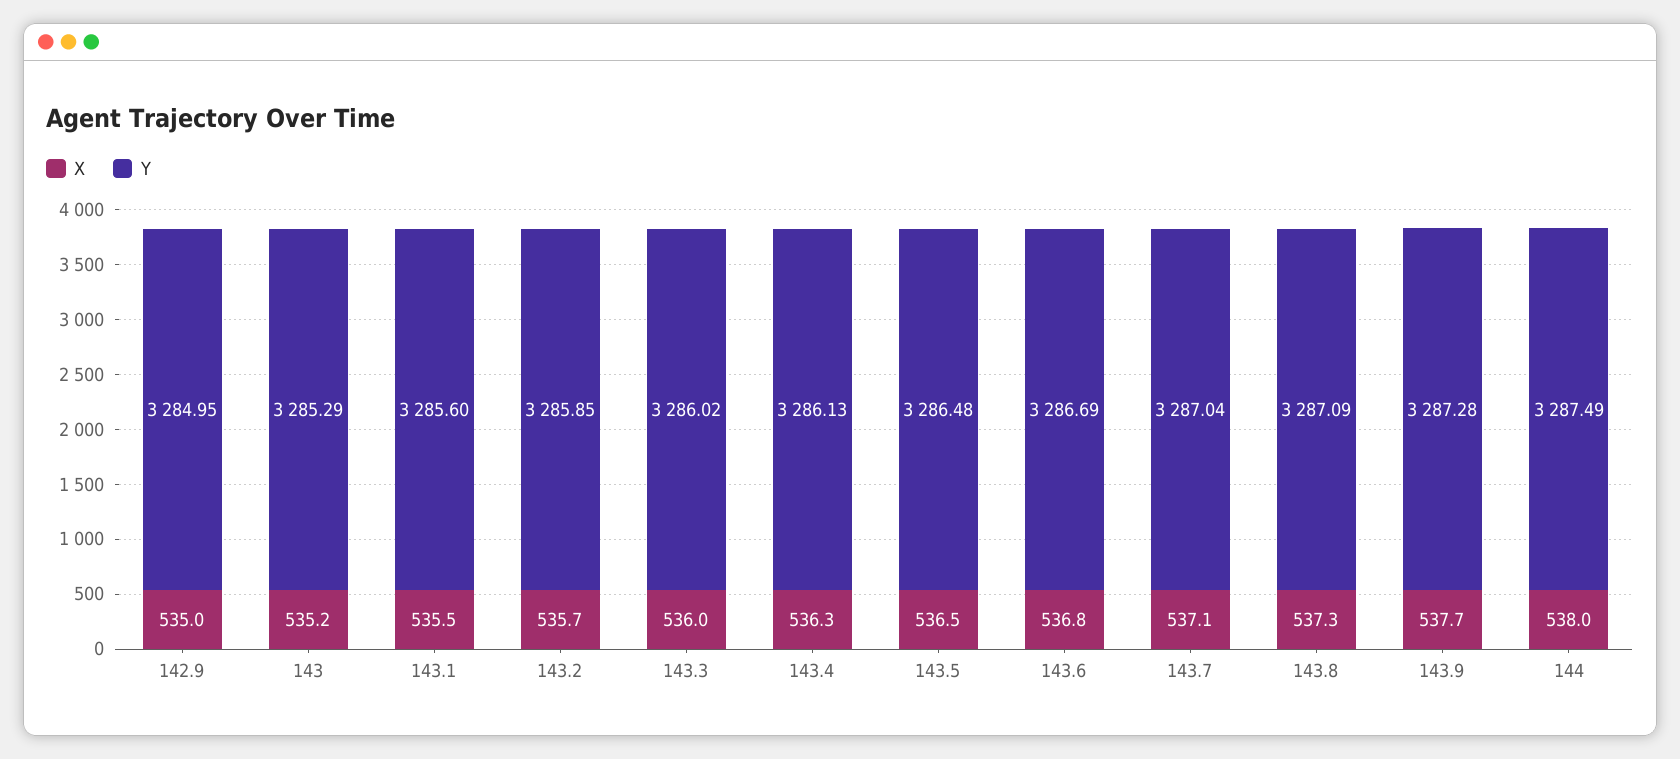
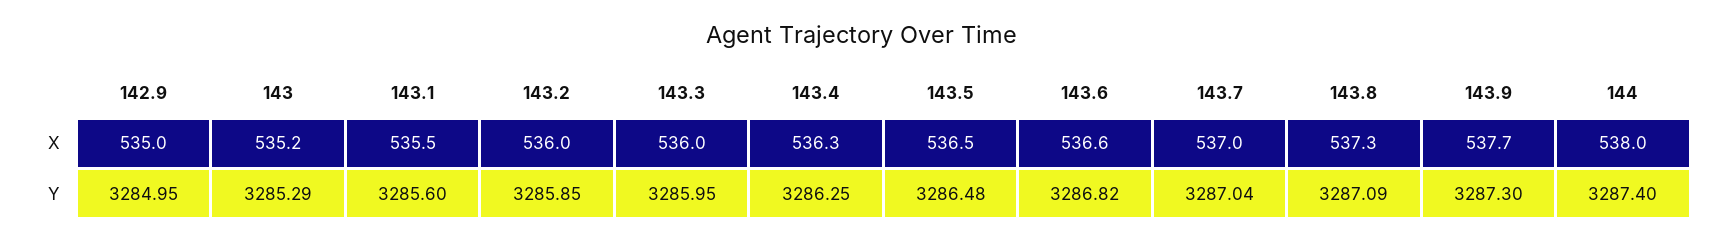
  {
    "X": {
      "142.9": 535,
      "143": 535.2,
      "143.1": 535.5,
-     "143.2": 535.7,
+     "143.2": 536,
      "143.3": 536,
      "143.4": 536.3,
      "143.5": 536.5,
-     "143.6": 536.8,
+     "143.6": 536.6,
-     "143.7": 537.1,
+     "143.7": 537,
      "143.8": 537.3,
      "143.9": 537.7,
      "144": 538
    },
    "Y": {
      "142.9": 3284.95,
      "143": 3285.29,
      "143.1": 3285.6,
      "143.2": 3285.85,
-     "143.3": 3286.02,
+     "143.3": 3285.95,
-     "143.4": 3286.13,
+     "143.4": 3286.25,
      "143.5": 3286.48,
-     "143.6": 3286.69,
+     "143.6": 3286.82,
      "143.7": 3287.04,
      "143.8": 3287.09,
-     "143.9": 3287.28,
+     "143.9": 3287.3,
-     "144": 3287.49
+     "144": 3287.4
    }
  }

